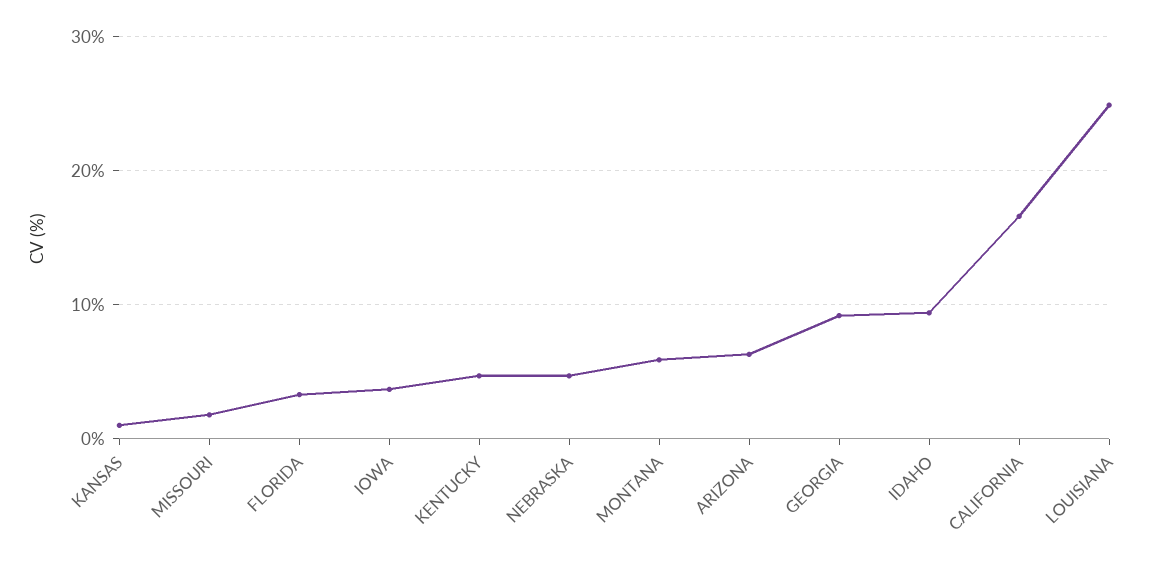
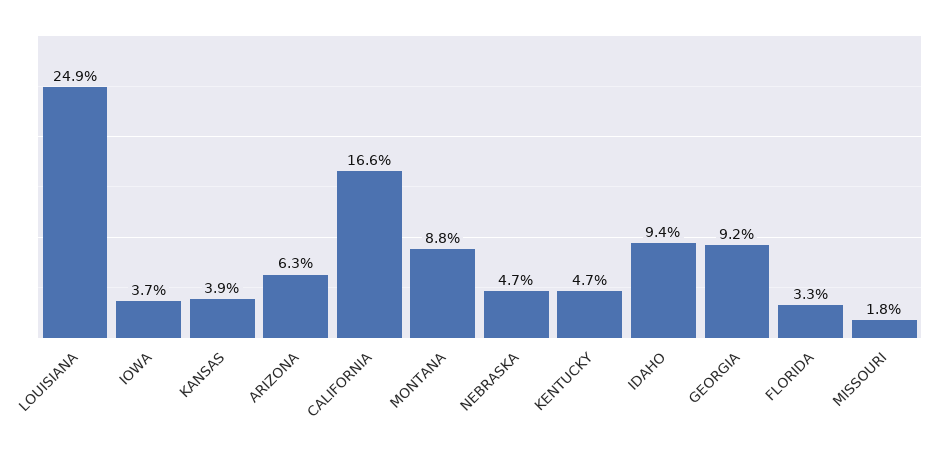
  {
-   "KANSAS": 1,
+   "KANSAS": 3.9,
    "MISSOURI": 1.8,
    "FLORIDA": 3.3,
    "IOWA": 3.7,
    "KENTUCKY": 4.7,
    "NEBRASKA": 4.7,
-   "MONTANA": 6,
+   "MONTANA": 8.8,
    "ARIZONA": 6.3,
    "GEORGIA": 9.2,
    "IDAHO": 9.4,
    "CALIFORNIA": 16.6,
    "LOUISIANA": 24.9
  }

